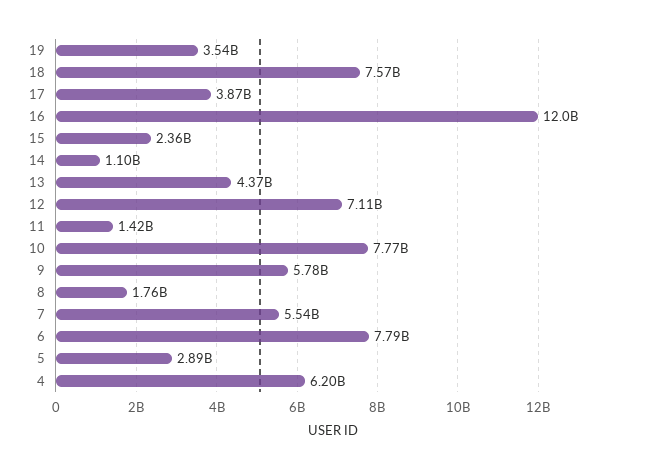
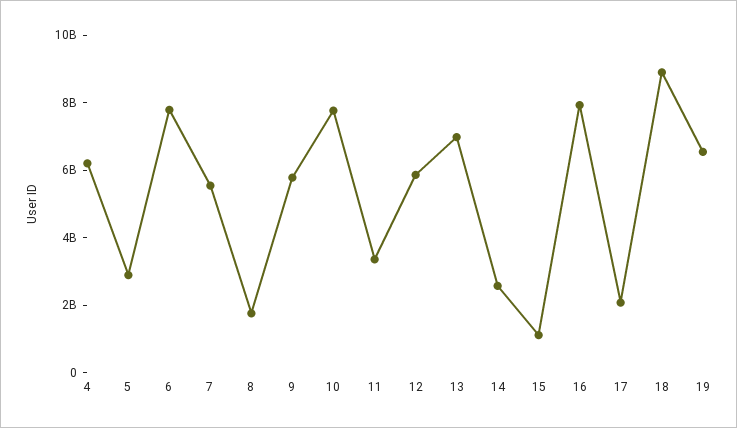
  {
-   "19": 3540000000,
+   "19": 6500000000,
-   "18": 7570000000,
+   "18": 9000000000,
-   "17": 3870000000,
+   "17": 2000000000,
-   "16": 12000000000,
+   "16": 8000000000,
-   "15": 2360000000,
+   "15": 1000000000,
-   "14": 1100000000,
+   "14": 2500000000,
-   "13": 4370000000,
+   "13": 7000000000,
-   "12": 7110000000,
+   "12": 6000000000,
-   "11": 1420000000,
+   "11": 3500000000,
    "10": 7770000000,
    "9": 5780000000,
    "8": 1760000000,
    "7": 5540000000,
    "6": 7790000000,
    "5": 2890000000,
    "4": 6200000000
  }

